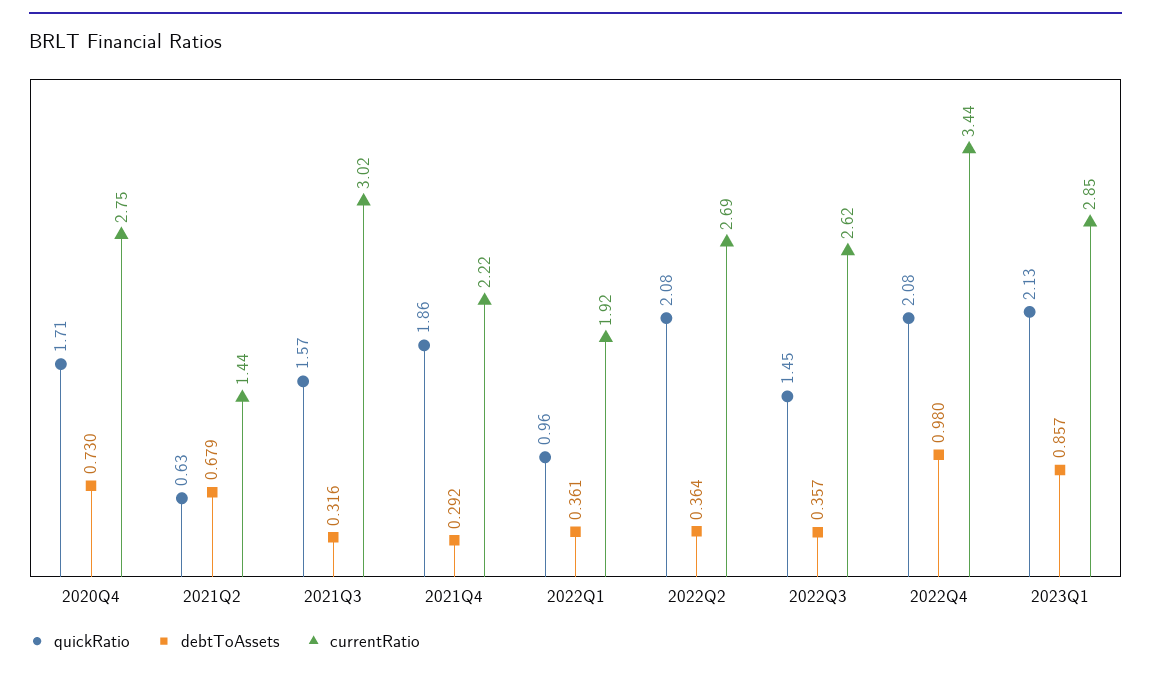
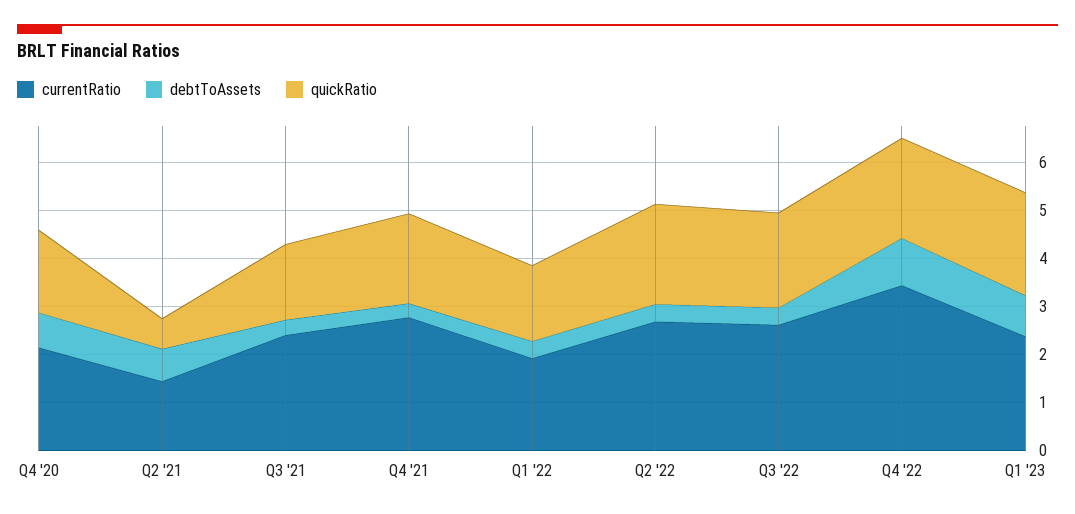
  {
    "quickRatio": {
      "2020Q4": 1.71,
      "2021Q2": 0.63,
      "2021Q3": 1.57,
      "2021Q4": 1.86,
-     "2022Q1": 0.96,
+     "2022Q1": 1.6,
      "2022Q2": 2.08,
-     "2022Q3": 1.45,
+     "2022Q3": 2,
      "2022Q4": 2.08,
      "2023Q1": 2.13
    },
    "debtToAssets": {
      "2020Q4": 0.73,
      "2021Q2": 0.679,
      "2021Q3": 0.316,
      "2021Q4": 0.292,
      "2022Q1": 0.361,
      "2022Q2": 0.364,
      "2022Q3": 0.357,
      "2022Q4": 0.98,
      "2023Q1": 0.857
    },
    "currentRatio": {
-     "2020Q4": 2.75,
+     "2020Q4": 2.2,
      "2021Q2": 1.44,
-     "2021Q3": 3.02,
+     "2021Q3": 2.4,
-     "2021Q4": 2.22,
+     "2021Q4": 2.8,
      "2022Q1": 1.92,
      "2022Q2": 2.69,
      "2022Q3": 2.62,
      "2022Q4": 3.44,
-     "2023Q1": 2.85
+     "2023Q1": 2.4
    }
  }

